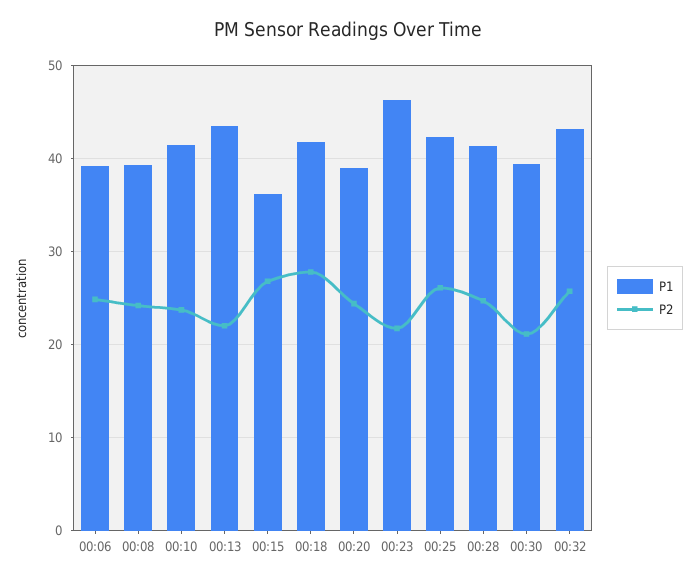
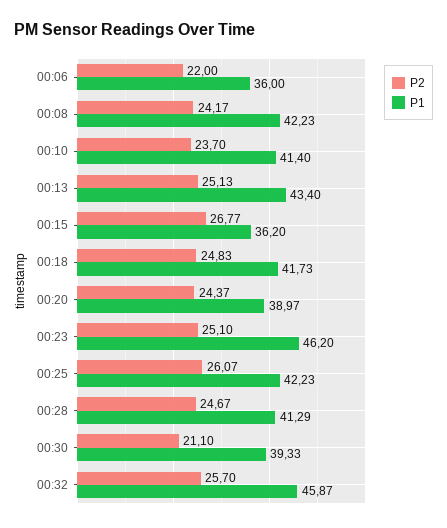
  {
    "P1": {
-     "00:06": 39,
+     "00:06": 36,
-     "00:08": 39,
+     "00:08": 42.23,
      "00:10": 41.4,
      "00:13": 43.4,
      "00:15": 36.2,
      "00:18": 41.73,
      "00:20": 38.97,
      "00:23": 46.2,
      "00:25": 42.23,
      "00:28": 41.29,
      "00:30": 39.33,
-     "00:32": 43
+     "00:32": 45.87
    },
    "P2": {
-     "00:06": 25,
+     "00:06": 22,
      "00:08": 24.17,
      "00:10": 23.7,
-     "00:13": 22,
+     "00:13": 25.13,
      "00:15": 26.77,
-     "00:18": 28,
+     "00:18": 24.83,
      "00:20": 24.37,
-     "00:23": 22,
+     "00:23": 25.1,
      "00:25": 26.07,
      "00:28": 24.67,
      "00:30": 21.1,
      "00:32": 25.7
    }
  }

